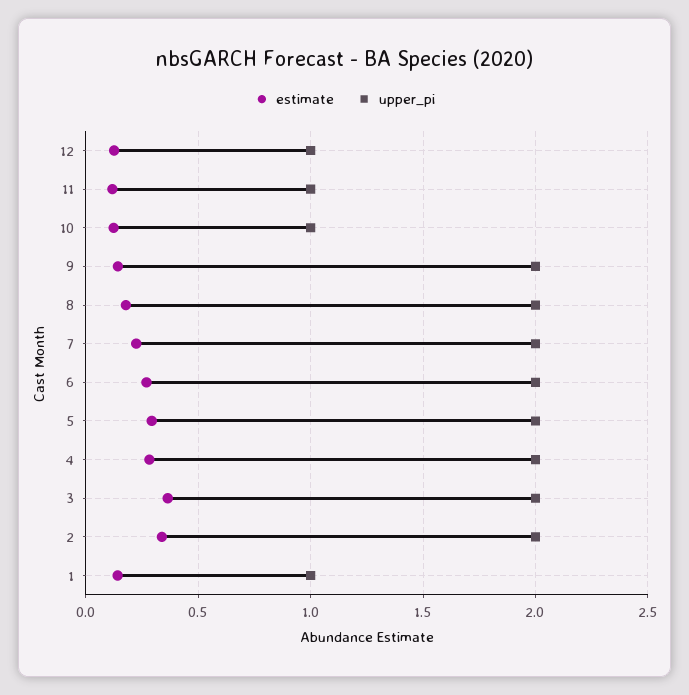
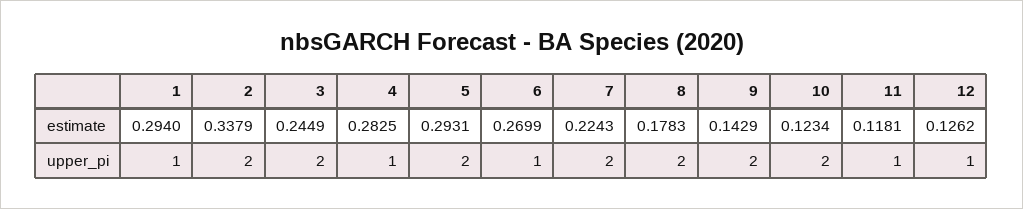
  {
    "estimate": {
      "12": 0.1262,
      "11": 0.1181,
      "10": 0.1234,
      "9": 0.1429,
      "8": 0.1783,
      "7": 0.2243,
      "6": 0.2699,
      "5": 0.2931,
      "4": 0.2825,
-     "3": 0.35,
+     "3": 0.2449,
      "2": 0.3379,
-     "1": 0.15
+     "1": 0.294
    },
    "upper_pi": {
      "12": 1,
      "11": 1,
-     "10": 1,
+     "10": 2,
      "9": 2,
      "8": 2,
      "7": 2,
-     "6": 2,
+     "6": 1,
      "5": 2,
-     "4": 2,
+     "4": 1,
      "3": 2,
      "2": 2,
      "1": 1
    }
  }

